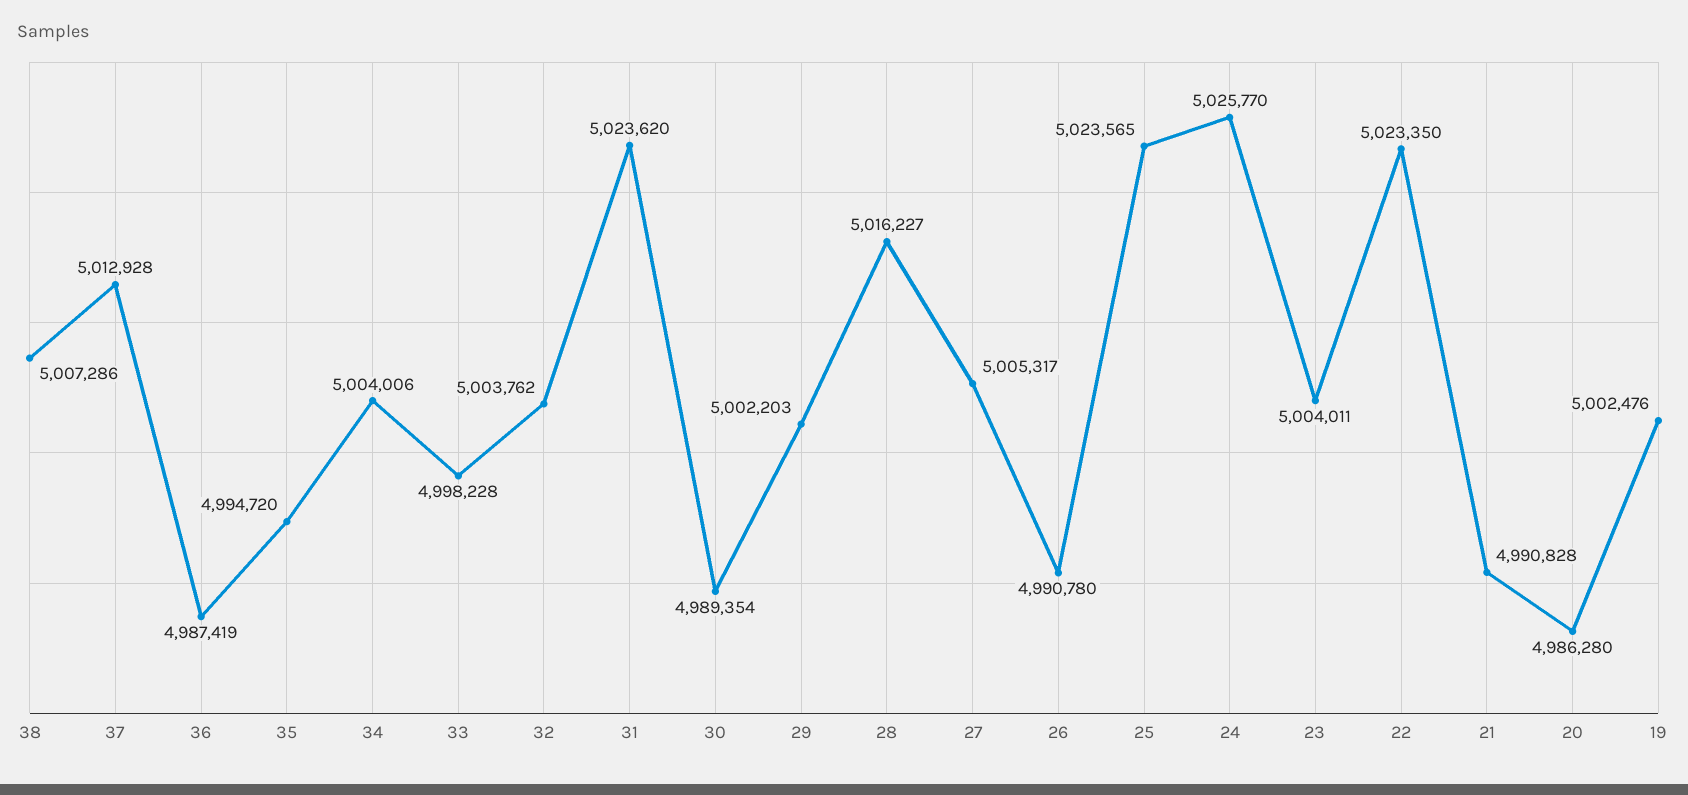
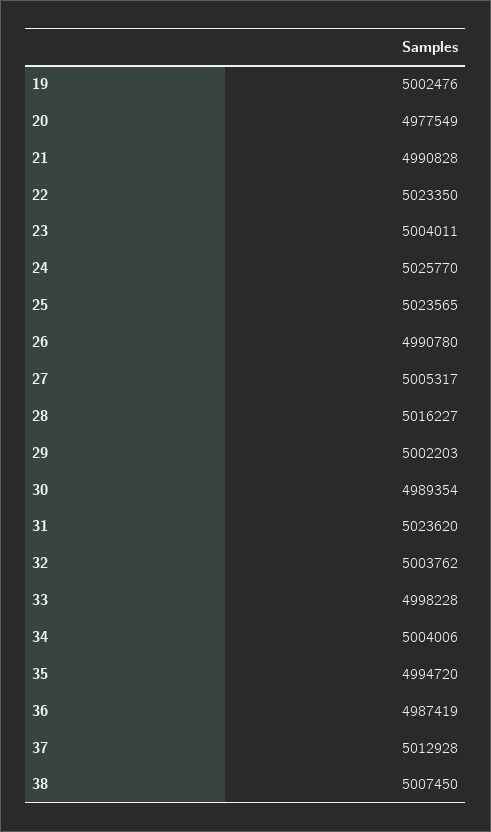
  {
-   "38": 5007286,
+   "38": 5007450,
    "37": 5012928,
    "36": 4987419,
    "35": 4994720,
    "34": 5004006,
    "33": 4998228,
    "32": 5003762,
    "31": 5023620,
    "30": 4989354,
    "29": 5002203,
    "28": 5016227,
    "27": 5005317,
    "26": 4990780,
    "25": 5023565,
    "24": 5025770,
    "23": 5004011,
    "22": 5023350,
    "21": 4990828,
-   "20": 4986280,
+   "20": 4977549,
    "19": 5002476
  }

